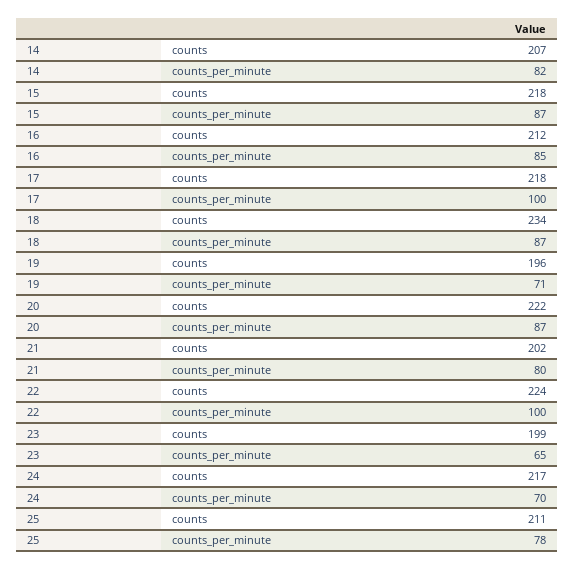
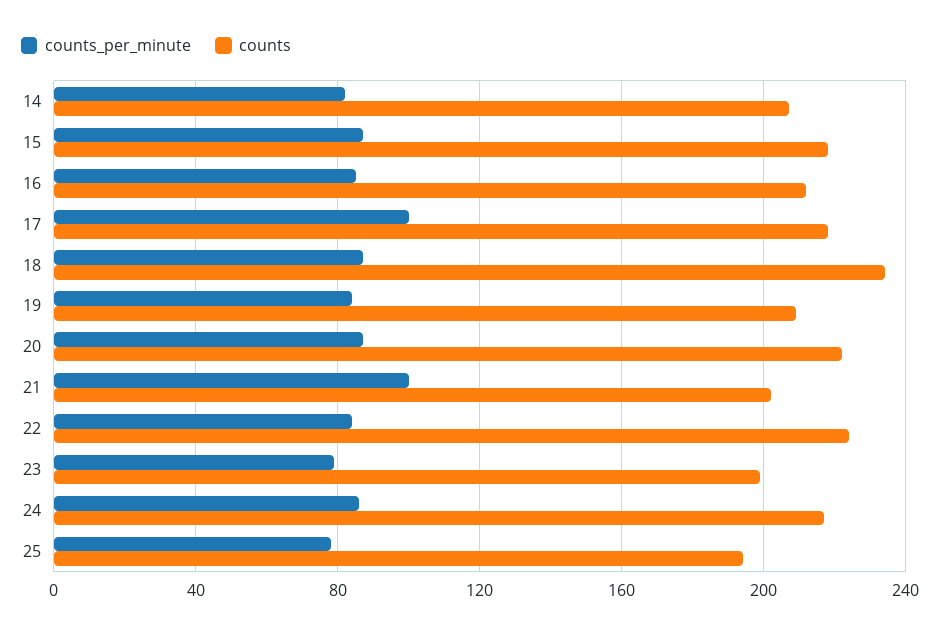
  {
    "counts": {
      "14": 207,
      "15": 218,
      "16": 212,
      "17": 218,
      "18": 234,
-     "19": 196,
+     "19": 210,
      "20": 222,
      "21": 202,
      "22": 224,
      "23": 199,
      "24": 217,
-     "25": 211
+     "25": 195
    },
    "counts_per_minute": {
      "14": 82,
      "15": 87,
      "16": 85,
      "17": 100,
      "18": 87,
-     "19": 71,
+     "19": 85,
      "20": 87,
-     "21": 80,
+     "21": 100,
-     "22": 100,
+     "22": 85,
-     "23": 65,
+     "23": 80,
-     "24": 70,
+     "24": 85,
      "25": 78
    }
  }

